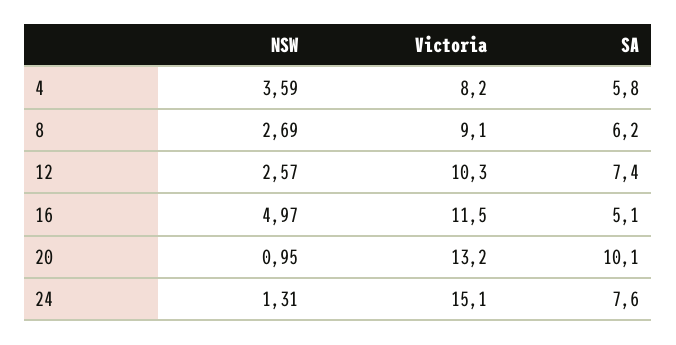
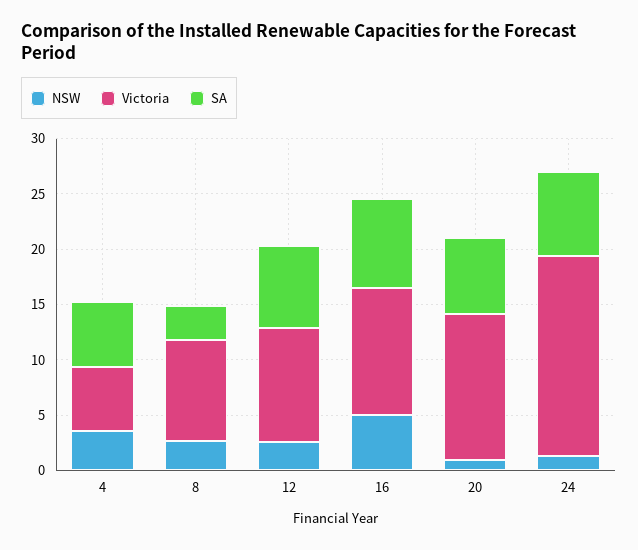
  {
    "NSW": {
      "4": 3.59,
      "8": 2.69,
      "12": 2.57,
      "16": 4.97,
      "20": 0.95,
      "24": 1.31
    },
    "Victoria": {
-     "4": 8.2,
+     "4": 6,
      "8": 9.1,
      "12": 10.3,
      "16": 11.5,
      "20": 13.2,
-     "24": 15.1
+     "24": 18
    },
    "SA": {
      "4": 5.8,
-     "8": 6.2,
+     "8": 3,
      "12": 7.4,
-     "16": 5.1,
+     "16": 8,
-     "20": 10.1,
+     "20": 7,
      "24": 7.6
    }
  }

